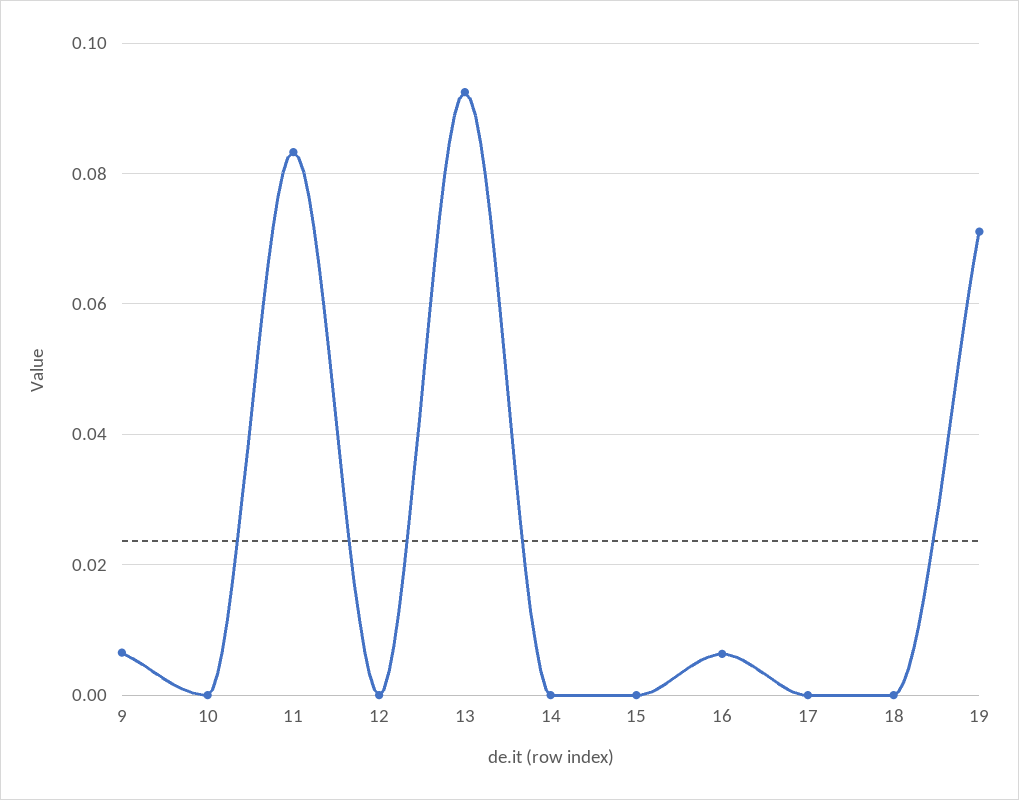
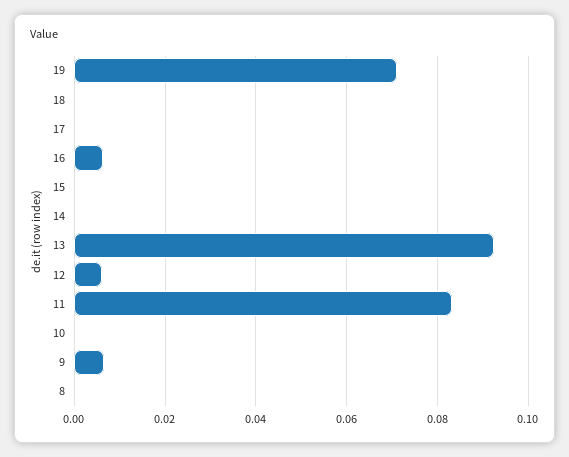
  {
    "9": 0.006,
    "10": 0,
    "11": 0.084,
-   "12": 0,
+   "12": 0.006,
    "13": 0.092,
    "14": 0,
    "15": 0,
    "16": 0.006,
    "17": 0,
    "18": 0,
-   "19": 0.072
+   "19": 0.072,
+   "8": 0
  }

